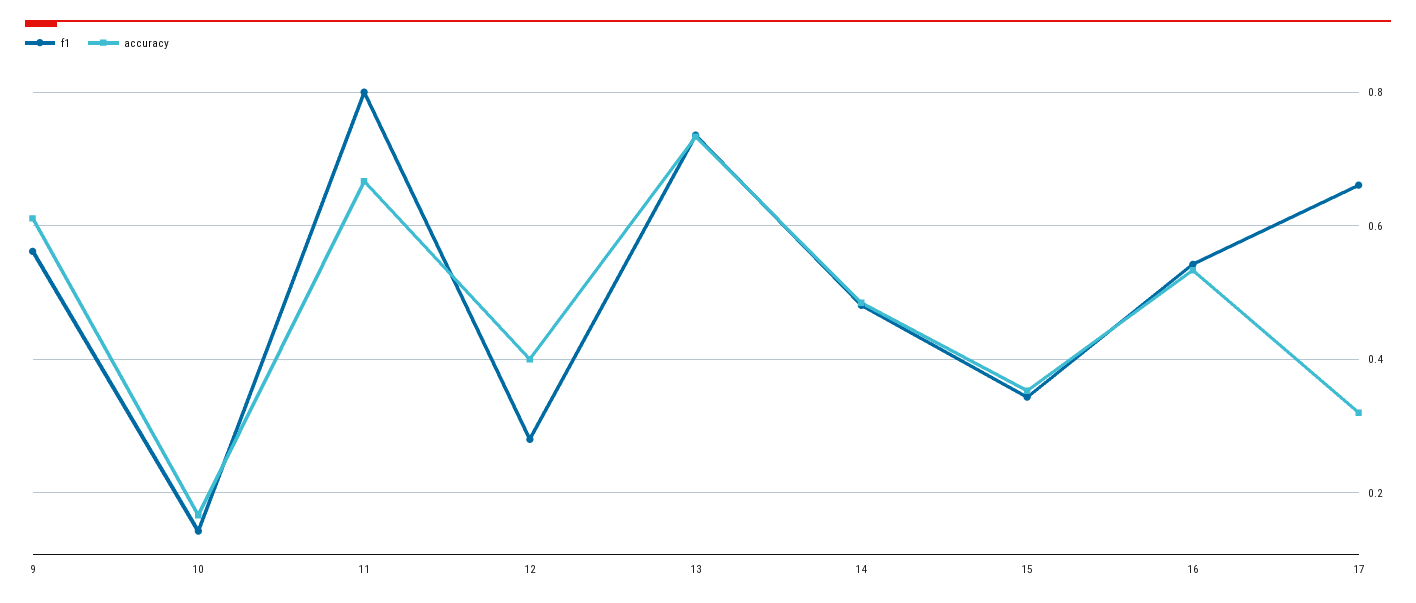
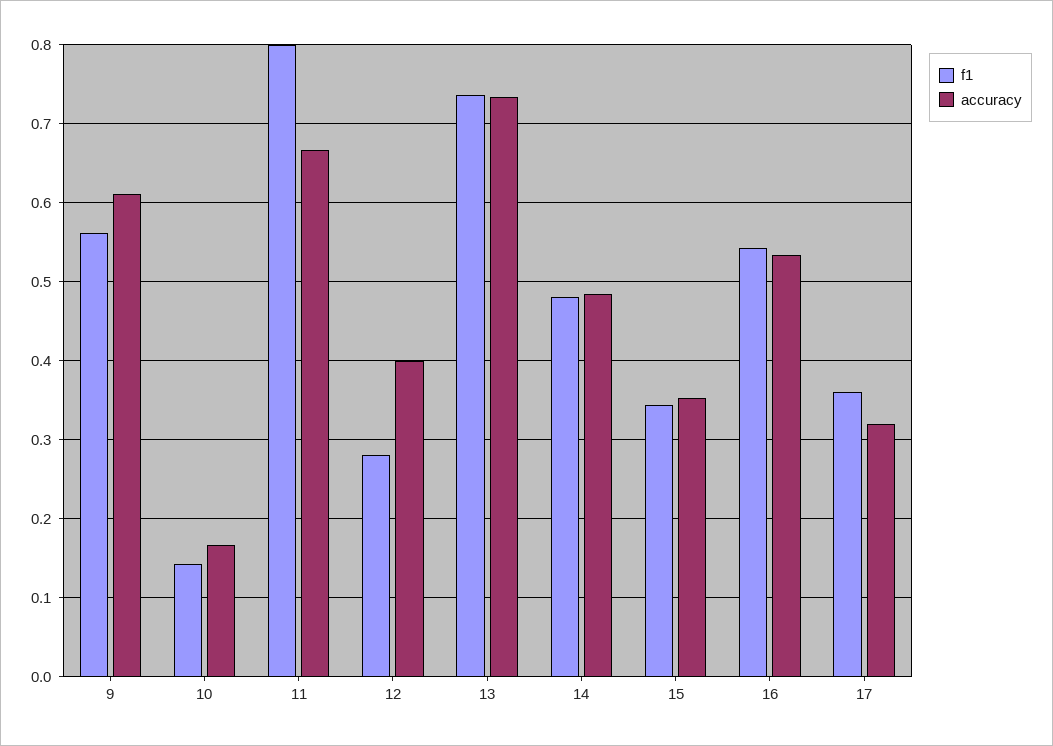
  {
    "f1": {
      "9": 0.56,
      "10": 0.14,
      "11": 0.8,
      "12": 0.28,
      "13": 0.74,
      "14": 0.48,
      "15": 0.34,
      "16": 0.54,
-     "17": 0.66
+     "17": 0.36
    },
    "accuracy": {
      "9": 0.61,
      "10": 0.17,
      "11": 0.67,
      "12": 0.4,
      "13": 0.73,
      "14": 0.48,
      "15": 0.35,
      "16": 0.53,
      "17": 0.32
    }
  }

